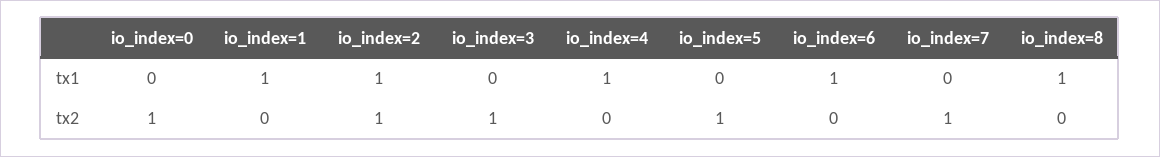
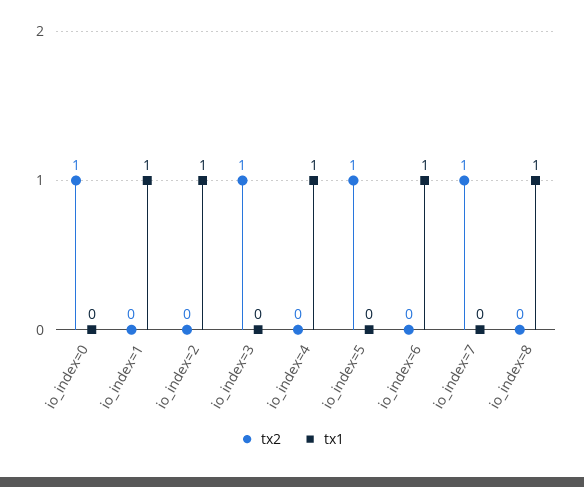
  {
    "tx1": {
      "io_index=0": 0,
      "io_index=1": 1,
      "io_index=2": 1,
      "io_index=3": 0,
      "io_index=4": 1,
      "io_index=5": 0,
      "io_index=6": 1,
      "io_index=7": 0,
      "io_index=8": 1
    },
    "tx2": {
      "io_index=0": 1,
      "io_index=1": 0,
-     "io_index=2": 1,
+     "io_index=2": 0,
      "io_index=3": 1,
      "io_index=4": 0,
      "io_index=5": 1,
      "io_index=6": 0,
      "io_index=7": 1,
      "io_index=8": 0
    }
  }

